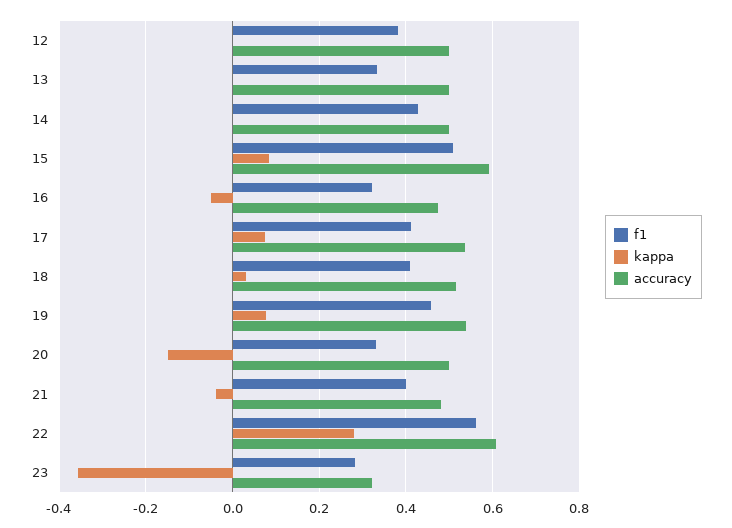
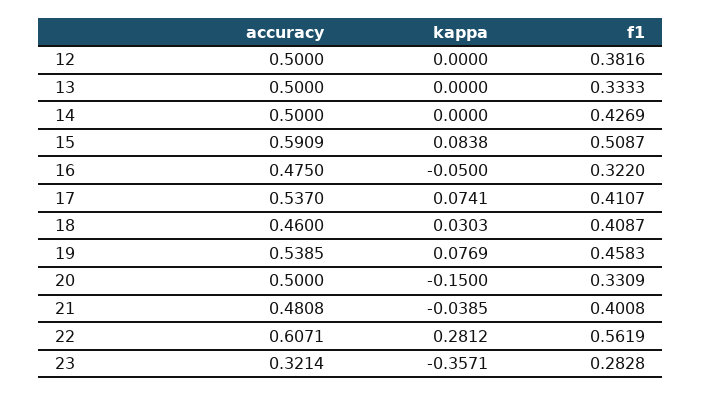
  {
    "f1": {
      "12": 0.3816,
      "13": 0.3333,
      "14": 0.4269,
      "15": 0.5087,
      "16": 0.322,
      "17": 0.4107,
      "18": 0.4087,
      "19": 0.4583,
      "20": 0.3309,
      "21": 0.4008,
      "22": 0.5619,
      "23": 0.2828
    },
    "kappa": {
      "12": 0,
      "13": 0,
      "14": 0,
      "15": 0.0838,
      "16": -0.05,
      "17": 0.0741,
      "18": 0.0303,
      "19": 0.0769,
      "20": -0.15,
      "21": -0.0385,
      "22": 0.2812,
      "23": -0.3571
    },
    "accuracy": {
      "12": 0.5,
      "13": 0.5,
      "14": 0.5,
      "15": 0.5909,
      "16": 0.475,
      "17": 0.537,
-     "18": 0.52,
+     "18": 0.46,
      "19": 0.5385,
      "20": 0.5,
      "21": 0.4808,
      "22": 0.6071,
      "23": 0.3214
    }
  }

